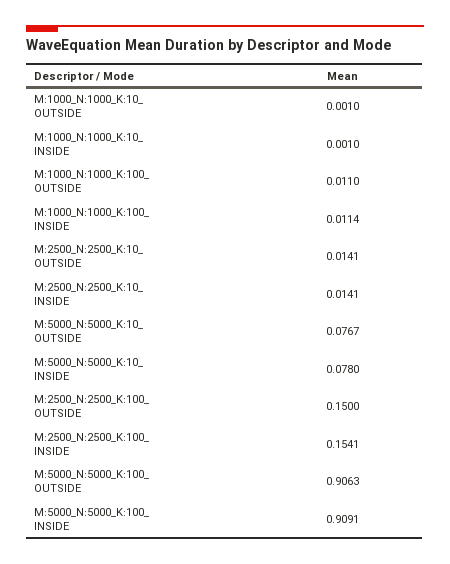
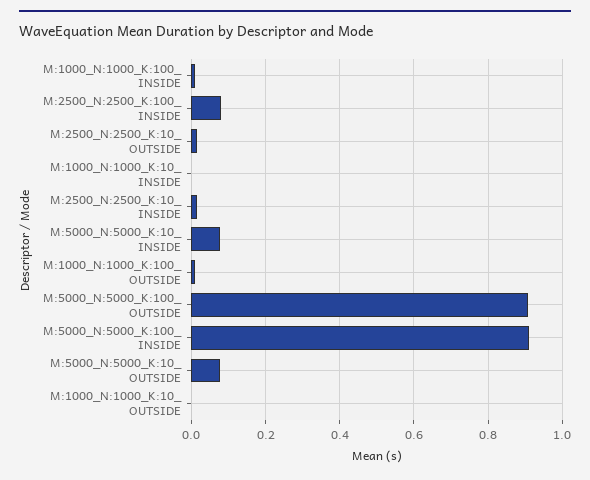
  {
    "M:1000_N:1000_K:10_ OUTSIDE": 0.001,
    "M:1000_N:1000_K:10_ INSIDE": 0.001,
    "M:1000_N:1000_K:100_ OUTSIDE": 0.011,
    "M:1000_N:1000_K:100_ INSIDE": 0.0114,
    "M:2500_N:2500_K:10_ OUTSIDE": 0.0141,
    "M:2500_N:2500_K:10_ INSIDE": 0.0141,
    "M:5000_N:5000_K:10_ OUTSIDE": 0.0767,
    "M:5000_N:5000_K:10_ INSIDE": 0.078,
-   "M:2500_N:2500_K:100_ OUTSIDE": 0.15,
-   "M:2500_N:2500_K:100_ INSIDE": 0.1541,
+   "M:2500_N:2500_K:100_ INSIDE": 0.08,
    "M:5000_N:5000_K:100_ OUTSIDE": 0.9063,
    "M:5000_N:5000_K:100_ INSIDE": 0.9091
  }

